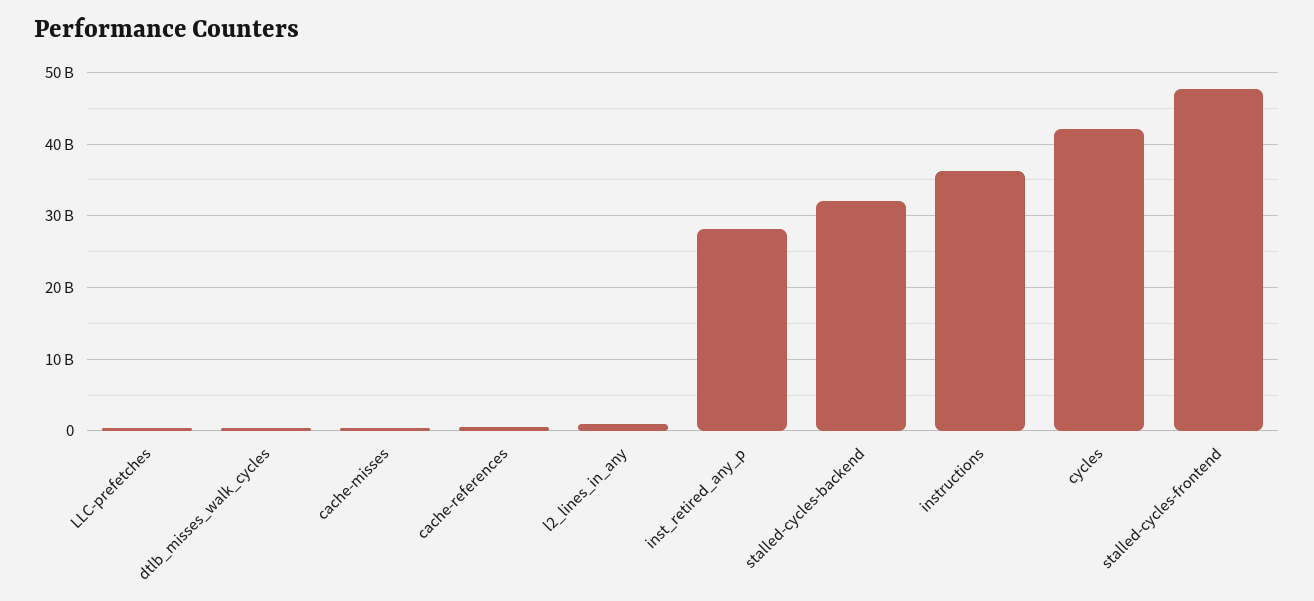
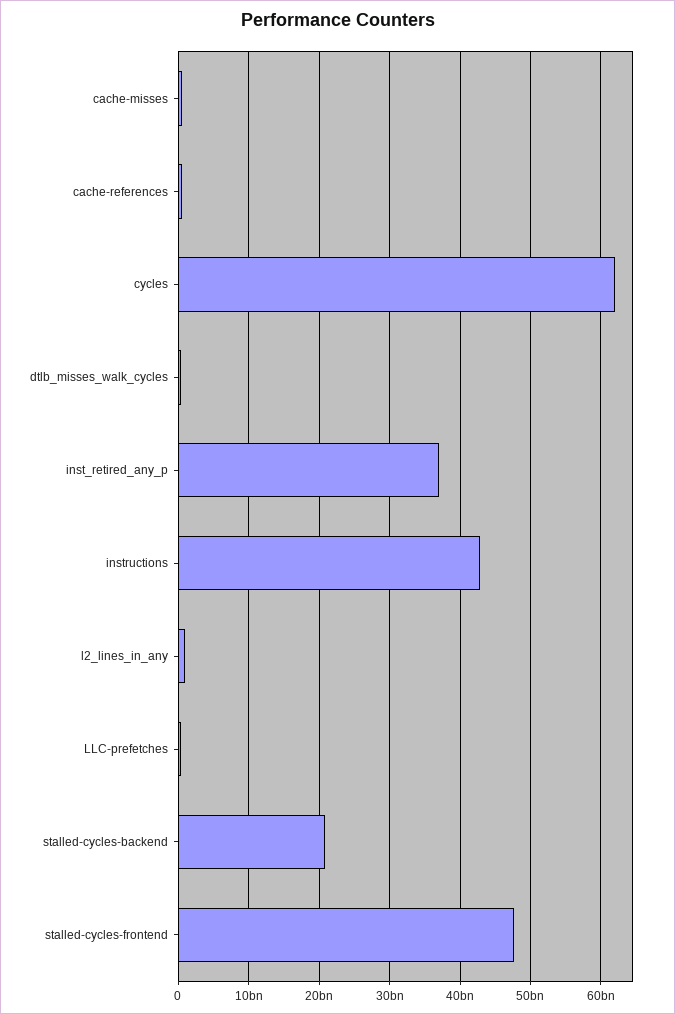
  {
    "LLC-prefetches": 0,
    "dtlb_misses_walk_cycles": 0,
    "cache-misses": 0,
    "cache-references": 1000000000,
    "l2_lines_in_any": 1000000000,
-   "inst_retired_any_p": 28000000000,
+   "inst_retired_any_p": 37000000000,
-   "stalled-cycles-backend": 32000000000,
+   "stalled-cycles-backend": 21000000000,
-   "instructions": 36000000000,
+   "instructions": 43000000000,
-   "cycles": 42000000000,
+   "cycles": 62000000000,
    "stalled-cycles-frontend": 48000000000
  }

